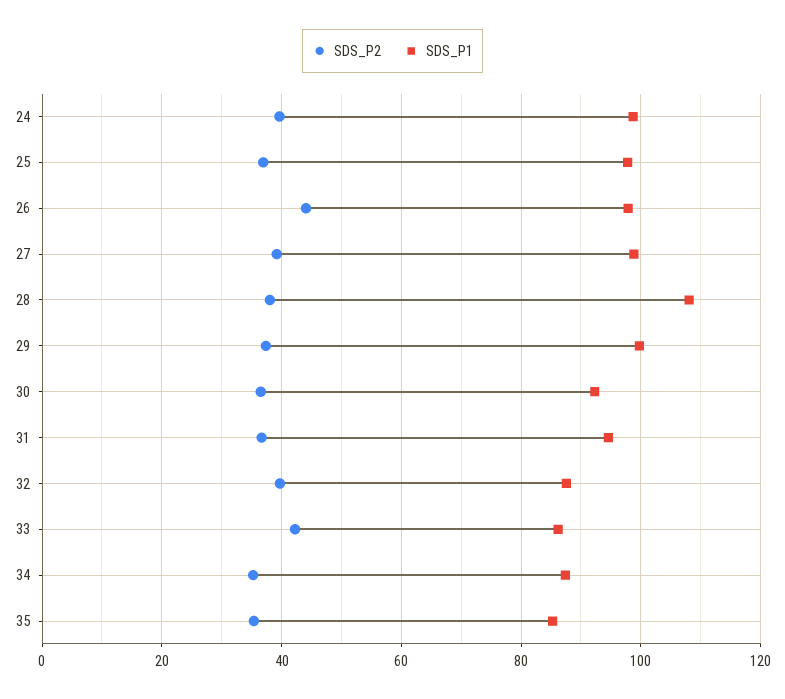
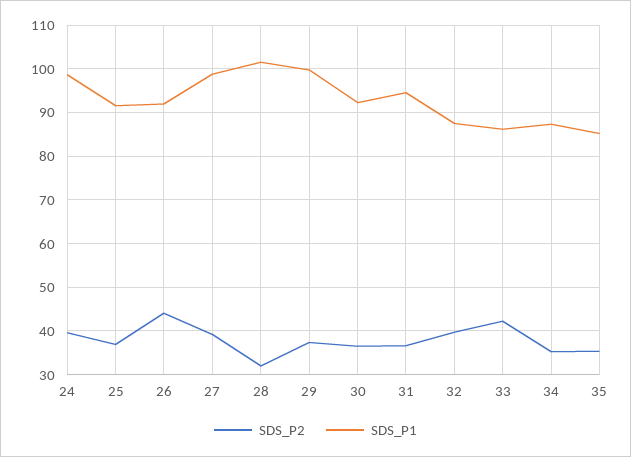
  {
    "SDS_P2": {
      "24": 40,
      "25": 36,
      "26": 44,
      "27": 40,
-     "28": 38,
+     "28": 32,
      "29": 38,
      "30": 36,
      "31": 36,
      "32": 40,
      "33": 42,
      "34": 36,
      "35": 36
    },
    "SDS_P1": {
      "24": 98,
-     "25": 98,
+     "25": 92,
-     "26": 98,
+     "26": 92,
      "27": 98,
-     "28": 108,
+     "28": 102,
      "29": 100,
      "30": 92,
      "31": 94,
      "32": 88,
      "33": 86,
      "34": 88,
      "35": 86
    }
  }

